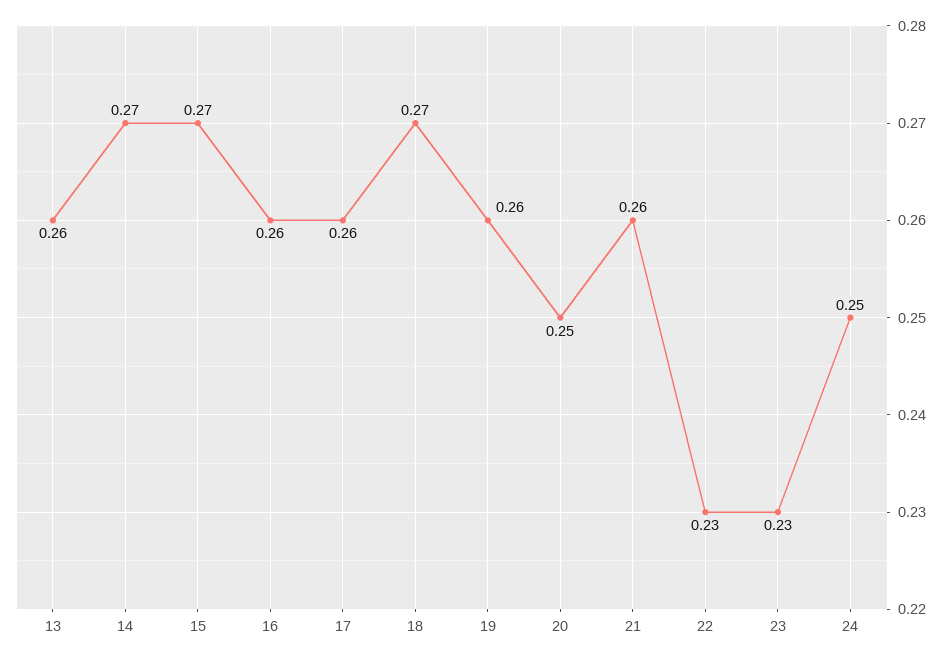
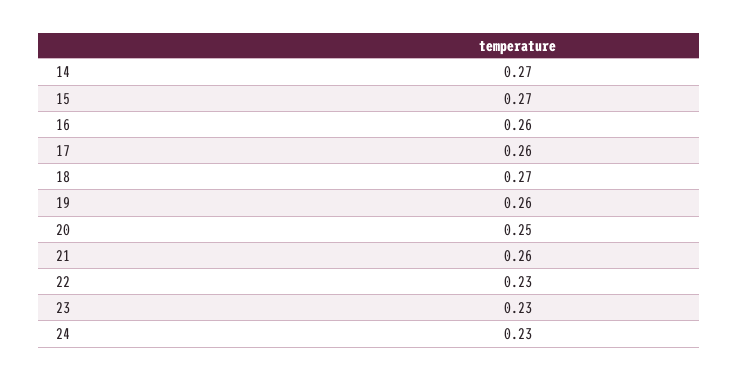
  {
-   "13": 0.26,
    "14": 0.27,
    "15": 0.27,
    "16": 0.26,
    "17": 0.26,
    "18": 0.27,
    "19": 0.26,
    "20": 0.25,
    "21": 0.26,
    "22": 0.23,
    "23": 0.23,
-   "24": 0.25
+   "24": 0.23
  }

